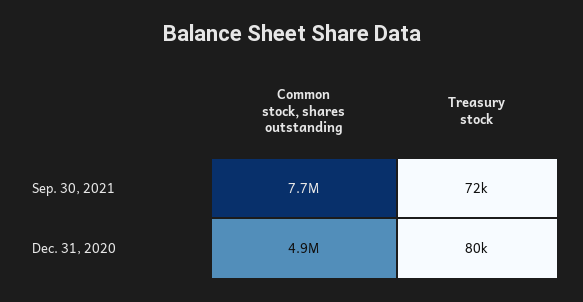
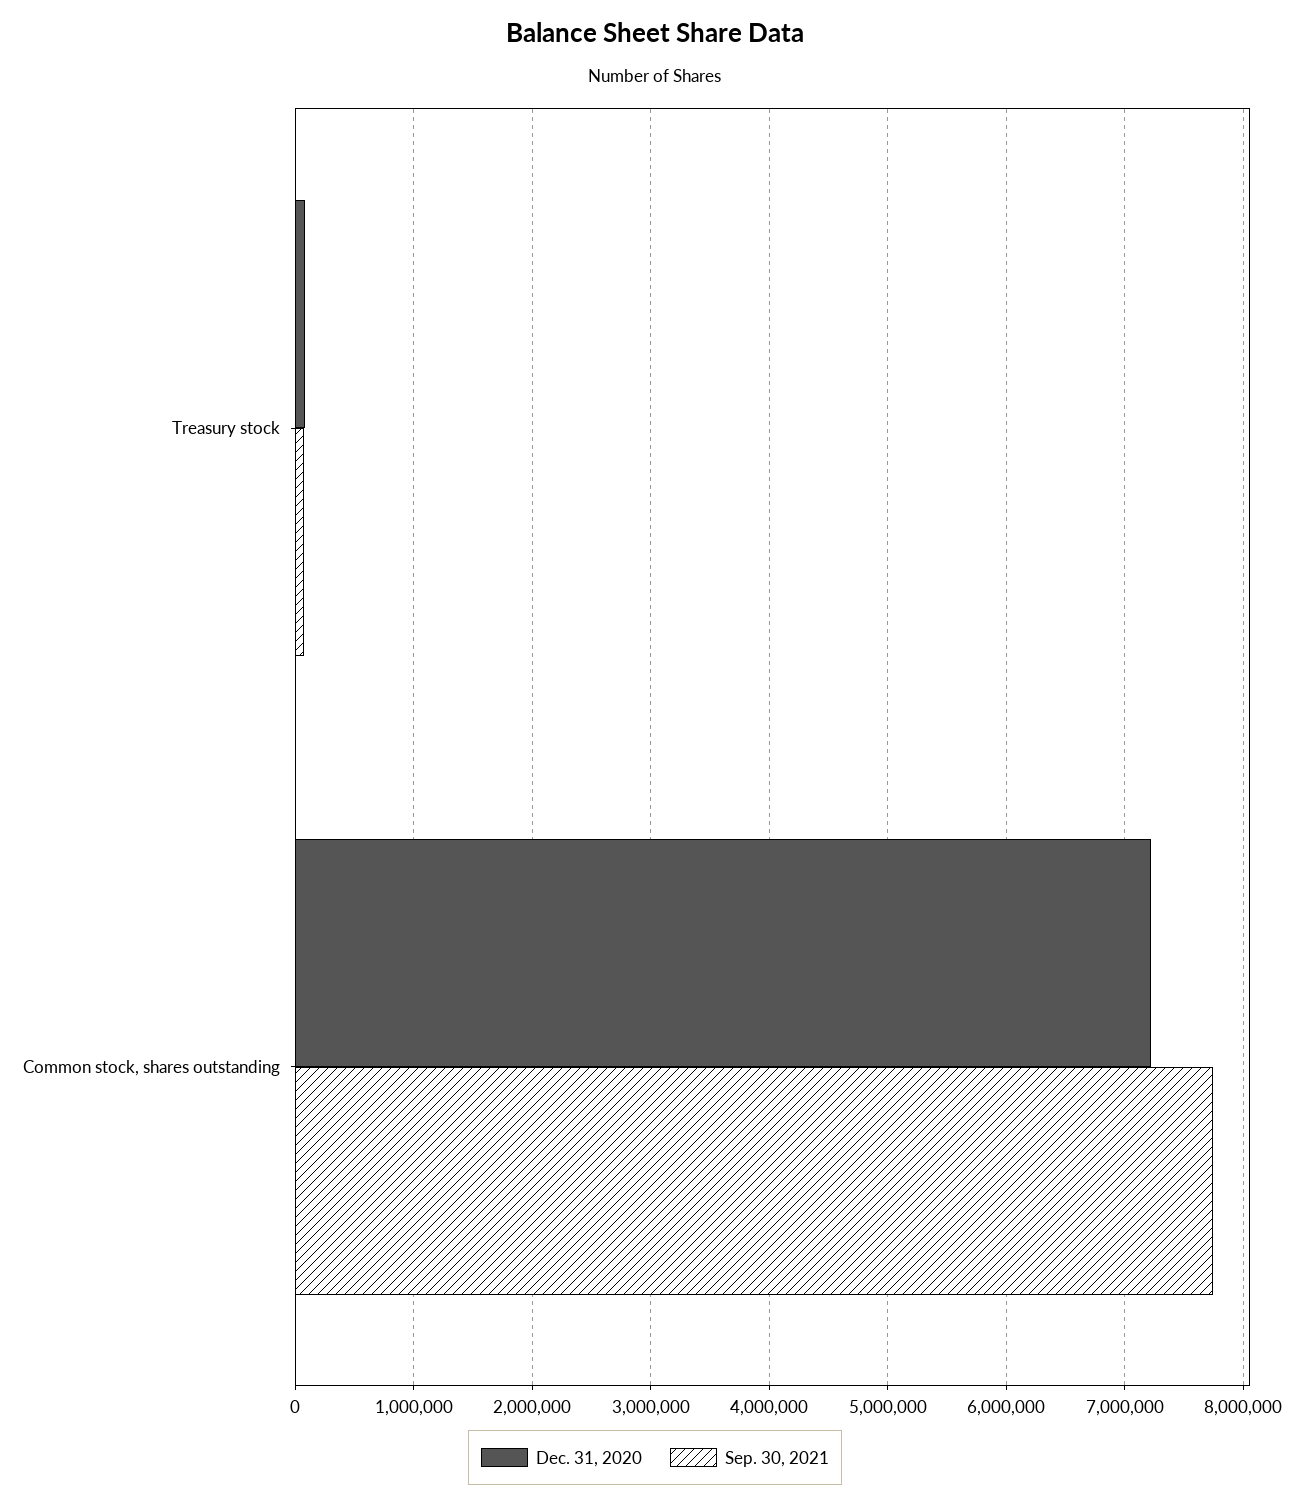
  {
    "Sep. 30, 2021": {
      "Common stock, shares outstanding": 7700000,
      "Treasury stock": 72000
    },
    "Dec. 31, 2020": {
-     "Common stock, shares outstanding": 4900000,
+     "Common stock, shares outstanding": 7200000,
      "Treasury stock": 80000
    }
  }

